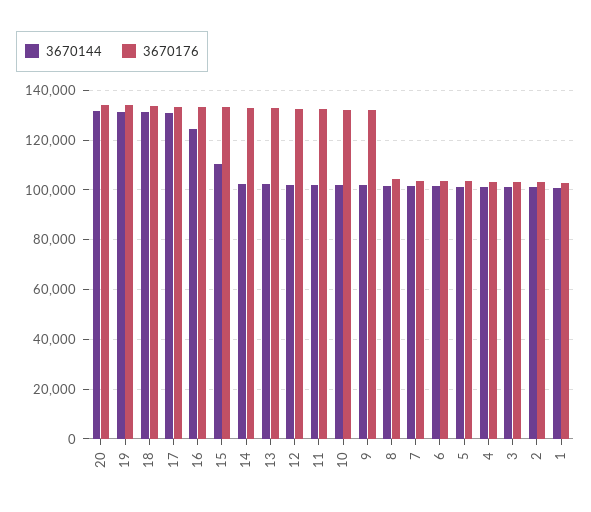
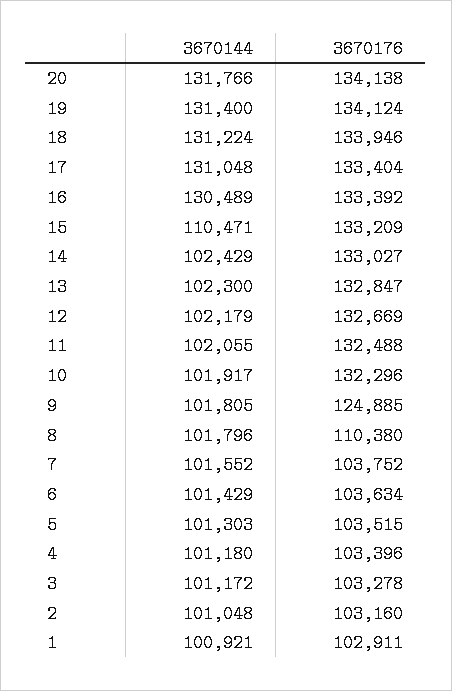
  {
    "3670144": {
      "20": 131766,
      "19": 131400,
      "18": 131224,
      "17": 131048,
-     "16": 125000,
+     "16": 130489,
      "15": 110471,
      "14": 102429,
      "13": 102300,
      "12": 102179,
      "11": 102055,
      "10": 101917,
      "9": 101805,
      "8": 101796,
      "7": 101552,
      "6": 101429,
      "5": 101303,
      "4": 101180,
      "3": 101172,
      "2": 101048,
      "1": 100921
    },
    "3670176": {
      "20": 134138,
      "19": 134124,
      "18": 133946,
      "17": 133404,
      "16": 133392,
      "15": 133209,
      "14": 133027,
      "13": 132847,
      "12": 132669,
      "11": 132488,
      "10": 132296,
-     "9": 132500,
+     "9": 124885,
-     "8": 105000,
+     "8": 110380,
      "7": 103752,
      "6": 103634,
      "5": 103515,
      "4": 103396,
      "3": 103278,
      "2": 103160,
      "1": 102911
    }
  }

